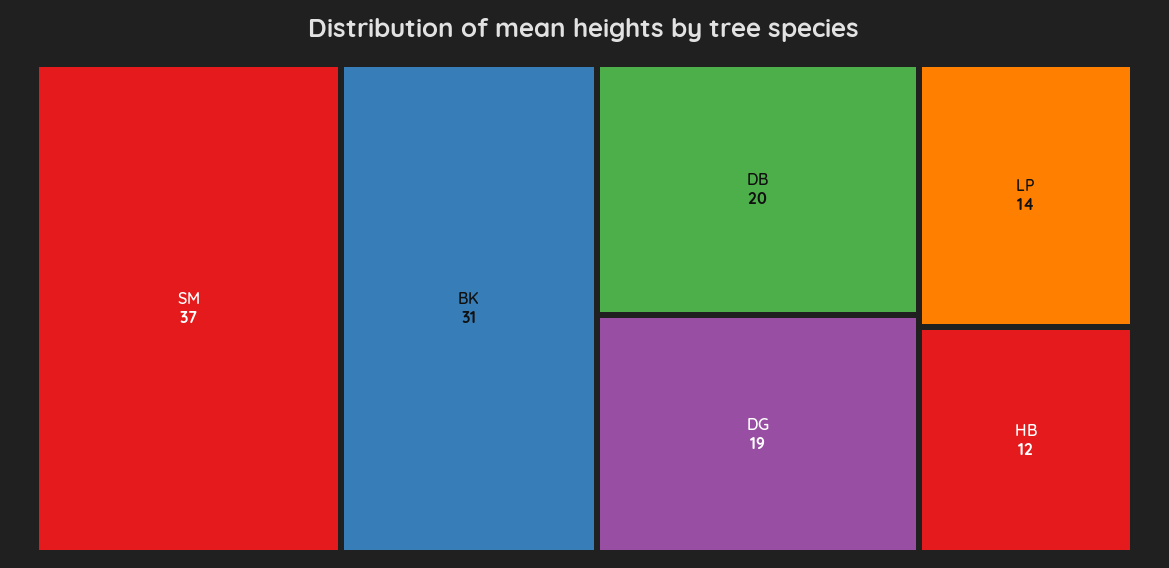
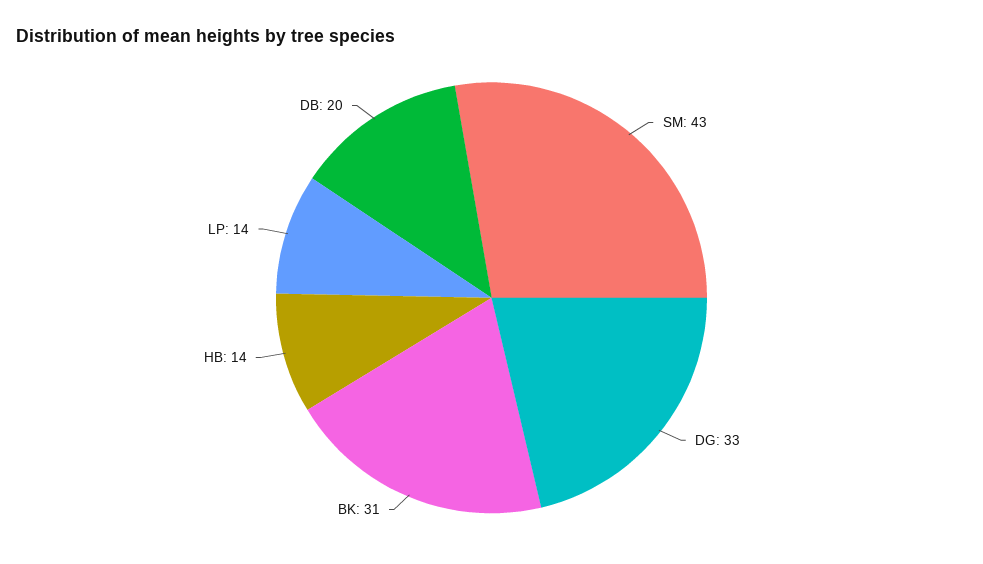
  {
-   "SM": 37,
+   "SM": 43,
    "BK": 31,
    "DB": 20,
-   "DG": 19,
+   "DG": 33,
    "LP": 14,
-   "HB": 12
+   "HB": 14
  }

